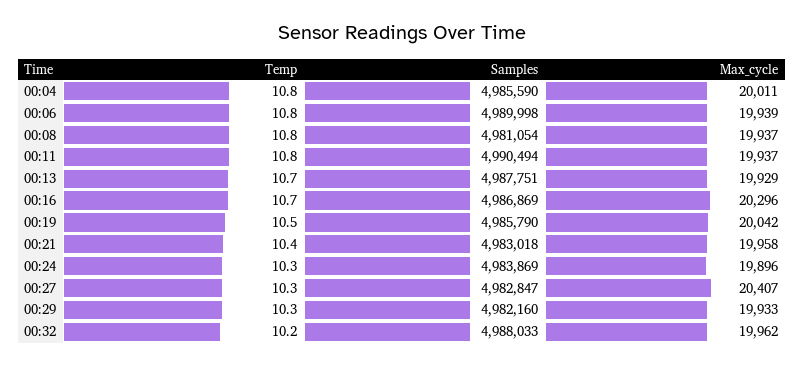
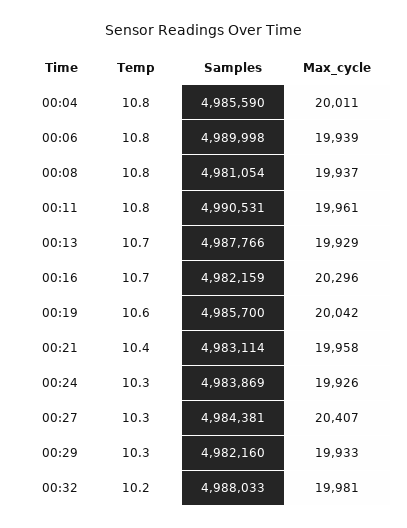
  {
    "Temp": {
      "00:04": 10.8,
      "00:06": 10.8,
      "00:08": 10.8,
      "00:11": 10.8,
      "00:13": 10.7,
      "00:16": 10.7,
-     "00:19": 10.5,
+     "00:19": 10.6,
      "00:21": 10.4,
      "00:24": 10.3,
      "00:27": 10.3,
      "00:29": 10.3,
      "00:32": 10.2
    },
    "Samples": {
      "00:04": 4985590,
      "00:06": 4989998,
      "00:08": 4981054,
-     "00:11": 4990494,
+     "00:11": 4990531,
-     "00:13": 4987751,
+     "00:13": 4987766,
-     "00:16": 4986869,
+     "00:16": 4982159,
-     "00:19": 4985790,
+     "00:19": 4985700,
-     "00:21": 4983018,
+     "00:21": 4983114,
      "00:24": 4983869,
-     "00:27": 4982847,
+     "00:27": 4984381,
      "00:29": 4982160,
      "00:32": 4988033
    },
    "Max_cycle": {
      "00:04": 20011,
      "00:06": 19939,
      "00:08": 19937,
-     "00:11": 19937,
+     "00:11": 19961,
      "00:13": 19929,
      "00:16": 20296,
      "00:19": 20042,
      "00:21": 19958,
-     "00:24": 19896,
+     "00:24": 19926,
      "00:27": 20407,
      "00:29": 19933,
-     "00:32": 19962
+     "00:32": 19981
    }
  }

